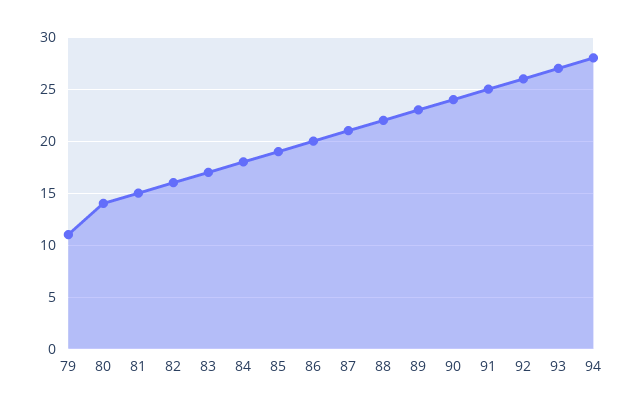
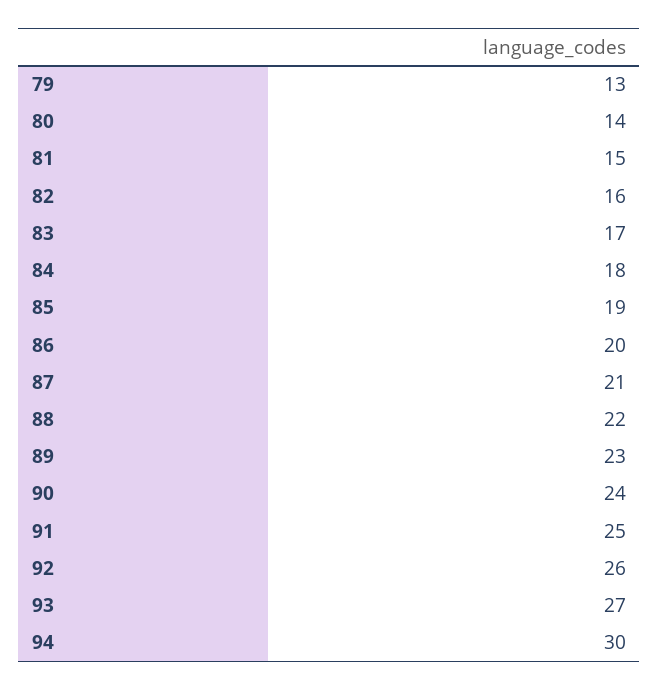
  {
-   "79": 11,
+   "79": 13,
    "80": 14,
    "81": 15,
    "82": 16,
    "83": 17,
    "84": 18,
    "85": 19,
    "86": 20,
    "87": 21,
    "88": 22,
    "89": 23,
    "90": 24,
    "91": 25,
    "92": 26,
    "93": 27,
-   "94": 28
+   "94": 30
  }

